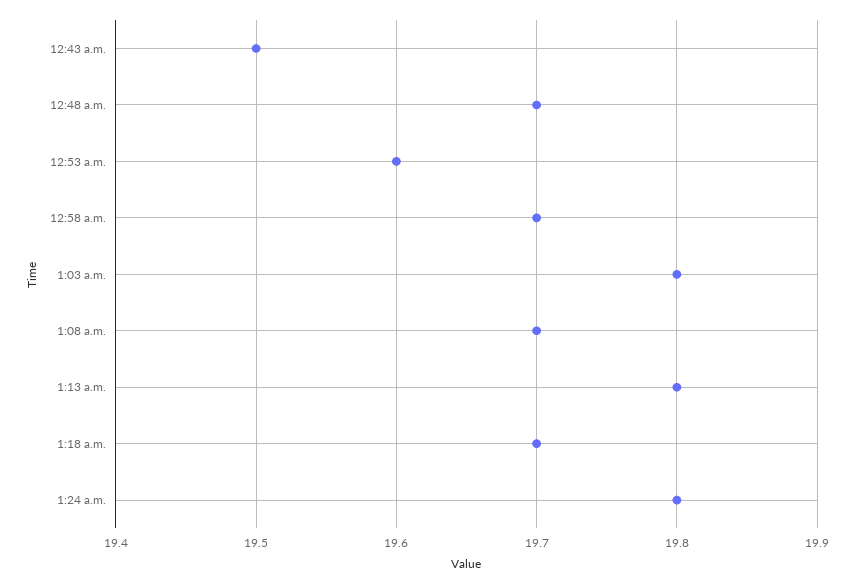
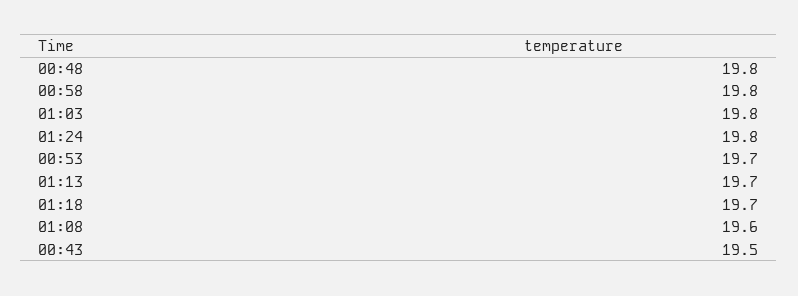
  {
    "12:43 a.m.": 19.5,
-   "12:48 a.m.": 19.7,
+   "12:48 a.m.": 19.8,
-   "12:53 a.m.": 19.6,
+   "12:53 a.m.": 19.7,
-   "12:58 a.m.": 19.7,
+   "12:58 a.m.": 19.8,
    "1:03 a.m.": 19.8,
-   "1:08 a.m.": 19.7,
+   "1:08 a.m.": 19.6,
-   "1:13 a.m.": 19.8,
+   "1:13 a.m.": 19.7,
    "1:18 a.m.": 19.7,
    "1:24 a.m.": 19.8
  }

